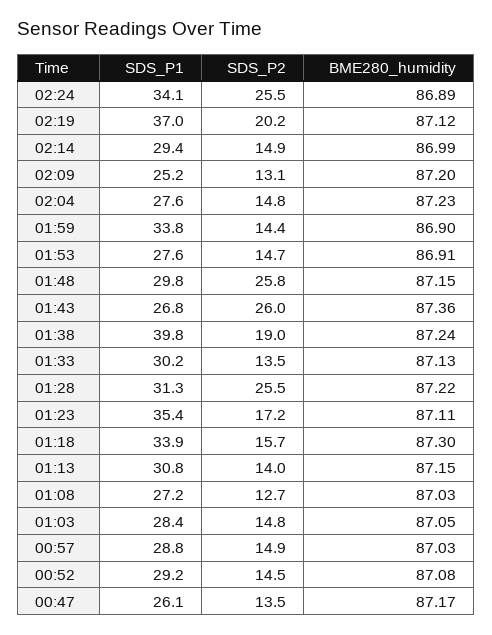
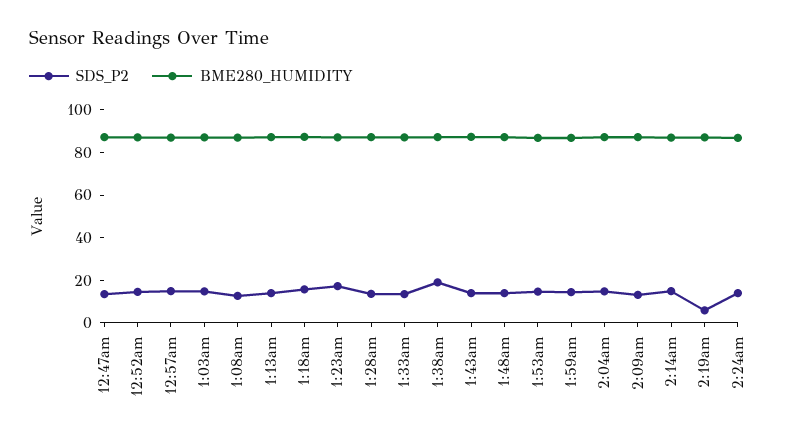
  {
-   "SDS_P1": {
-     "02:24": 34.1,
-     "02:19": 37,
-     "02:14": 29.4,
-     "02:09": 25.2,
-     "02:04": 27.6,
-     "01:59": 33.8,
-     "01:53": 27.6,
-     "01:48": 29.8,
-     "01:43": 26.8,
-     "01:38": 39.8,
-     "01:33": 30.2,
-     "01:28": 31.3,
-     "01:23": 35.4,
-     "01:18": 33.9,
-     "01:13": 30.8,
-     "01:08": 27.2,
-     "01:03": 28.4,
-     "00:57": 28.8,
-     "00:52": 29.2,
-     "00:47": 26.1
-   },
    "SDS_P2": {
-     "02:24": 25.5,
+     "02:24": 15,
-     "02:19": 20.2,
+     "02:19": 5,
      "02:14": 14.9,
      "02:09": 13.1,
      "02:04": 14.8,
      "01:59": 14.4,
      "01:53": 14.7,
-     "01:48": 25.8,
+     "01:48": 15,
-     "01:43": 26,
+     "01:43": 15,
      "01:38": 19,
      "01:33": 13.5,
-     "01:28": 25.5,
+     "01:28": 15,
      "01:23": 17.2,
      "01:18": 15.7,
      "01:13": 14,
      "01:08": 12.7,
      "01:03": 14.8,
      "00:57": 14.9,
      "00:52": 14.5,
      "00:47": 13.5
    },
    "BME280_humidity": {
      "02:24": 86.89,
      "02:19": 87.12,
      "02:14": 86.99,
      "02:09": 87.2,
      "02:04": 87.23,
      "01:59": 86.9,
      "01:53": 86.91,
      "01:48": 87.15,
      "01:43": 87.36,
      "01:38": 87.24,
      "01:33": 87.13,
      "01:28": 87.22,
      "01:23": 87.11,
      "01:18": 87.3,
      "01:13": 87.15,
      "01:08": 87.03,
      "01:03": 87.05,
      "00:57": 87.03,
      "00:52": 87.08,
      "00:47": 87.17
    }
  }

